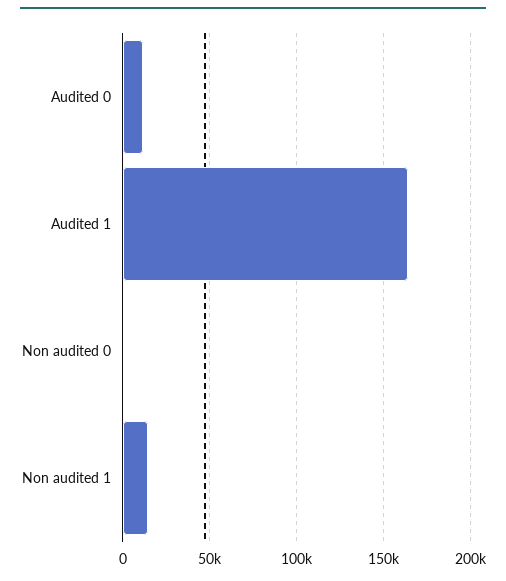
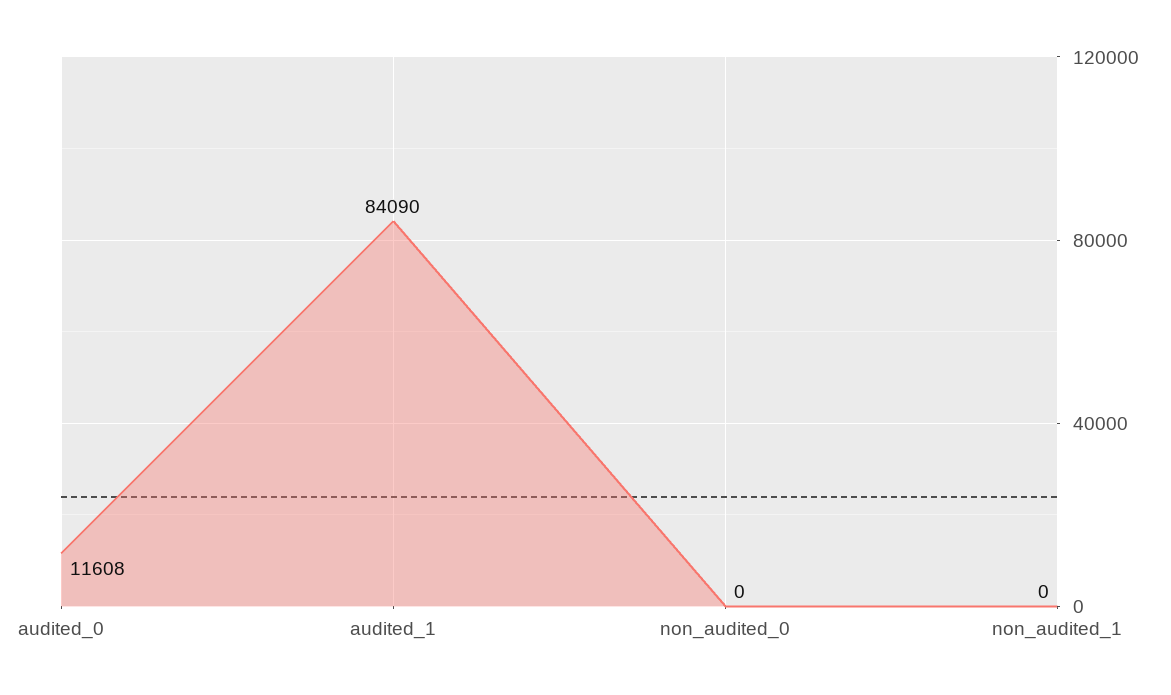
  {
    "Audited 0": 11608,
-   "Audited 1": 165000,
+   "Audited 1": 84090,
    "Non audited 0": 0,
-   "Non audited 1": 15000
+   "Non audited 1": 0
  }

